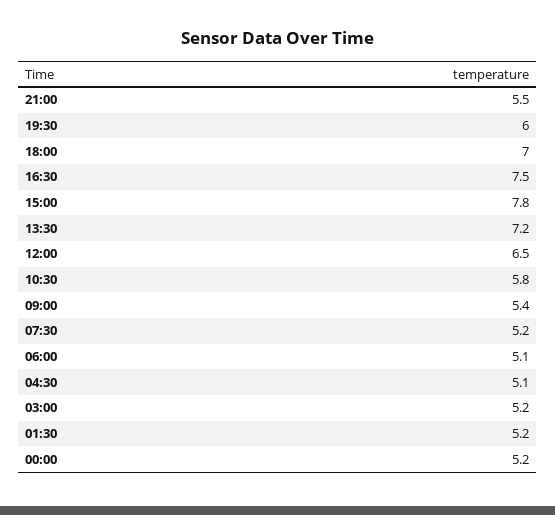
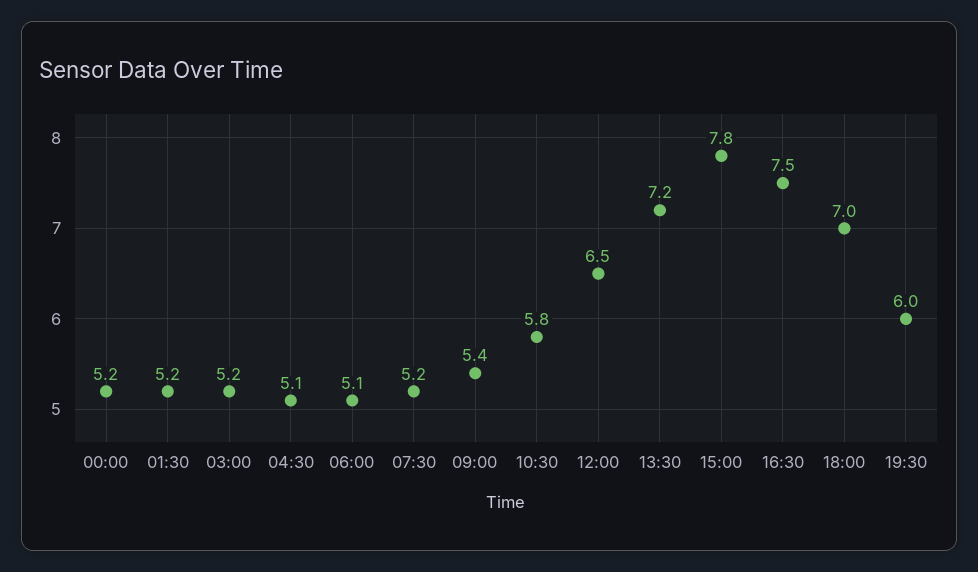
  {
-   "21:00": 5.5,
    "19:30": 6,
    "18:00": 7,
    "16:30": 7.5,
    "15:00": 7.8,
    "13:30": 7.2,
    "12:00": 6.5,
    "10:30": 5.8,
    "09:00": 5.4,
    "07:30": 5.2,
    "06:00": 5.1,
    "04:30": 5.1,
    "03:00": 5.2,
    "01:30": 5.2,
    "00:00": 5.2
  }

